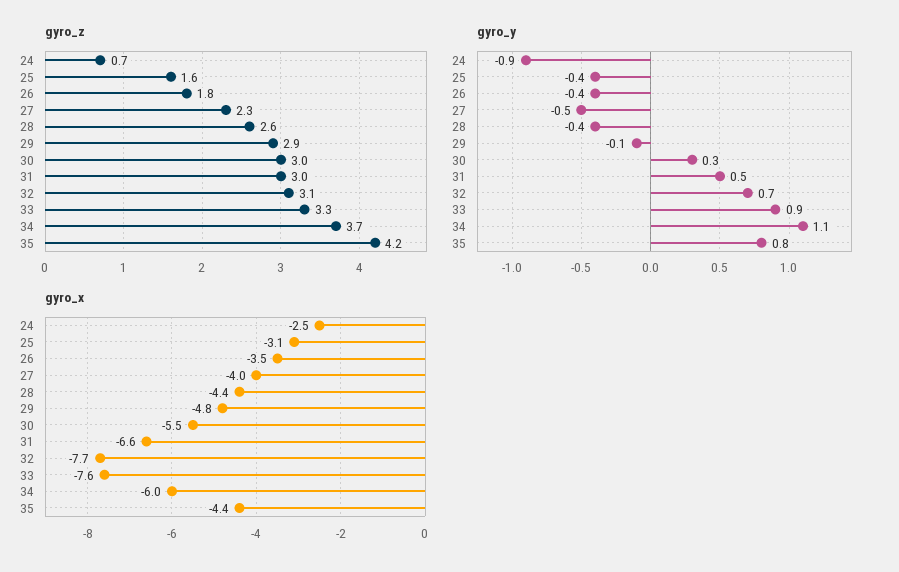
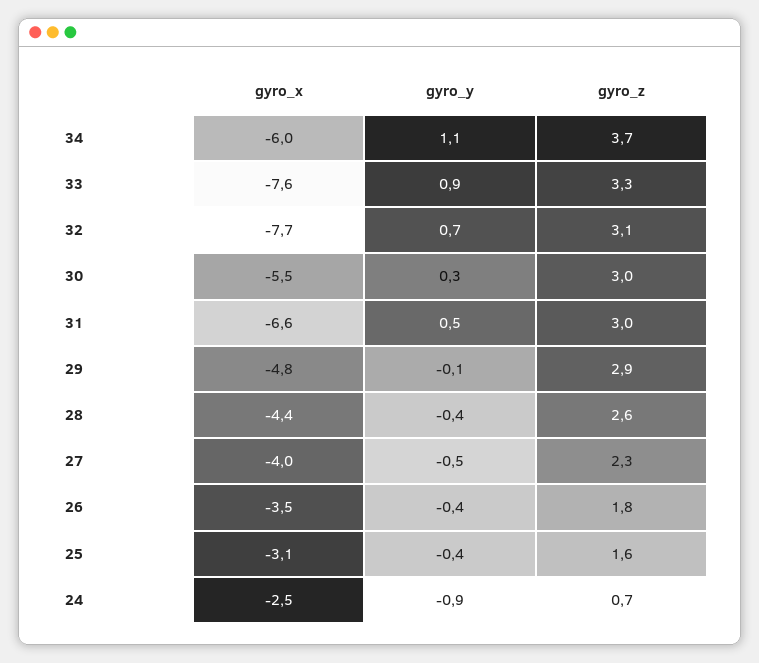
  {
    "gyro_z": {
      "24": 0.7,
      "25": 1.6,
      "26": 1.8,
      "27": 2.3,
      "28": 2.6,
      "29": 2.9,
      "30": 3,
      "31": 3,
      "32": 3.1,
      "33": 3.3,
-     "34": 3.7,
+     "34": 3.7
-     "35": 4.2
    },
    "gyro_y": {
      "24": -0.9,
      "25": -0.4,
      "26": -0.4,
      "27": -0.5,
      "28": -0.4,
      "29": -0.1,
      "30": 0.3,
      "31": 0.5,
      "32": 0.7,
      "33": 0.9,
-     "34": 1.1,
+     "34": 1.1
-     "35": 0.8
    },
    "gyro_x": {
      "24": -2.5,
      "25": -3.1,
      "26": -3.5,
      "27": -4,
      "28": -4.4,
      "29": -4.8,
      "30": -5.5,
      "31": -6.6,
      "32": -7.7,
      "33": -7.6,
-     "34": -6,
+     "34": -6
-     "35": -4.4
    }
  }

